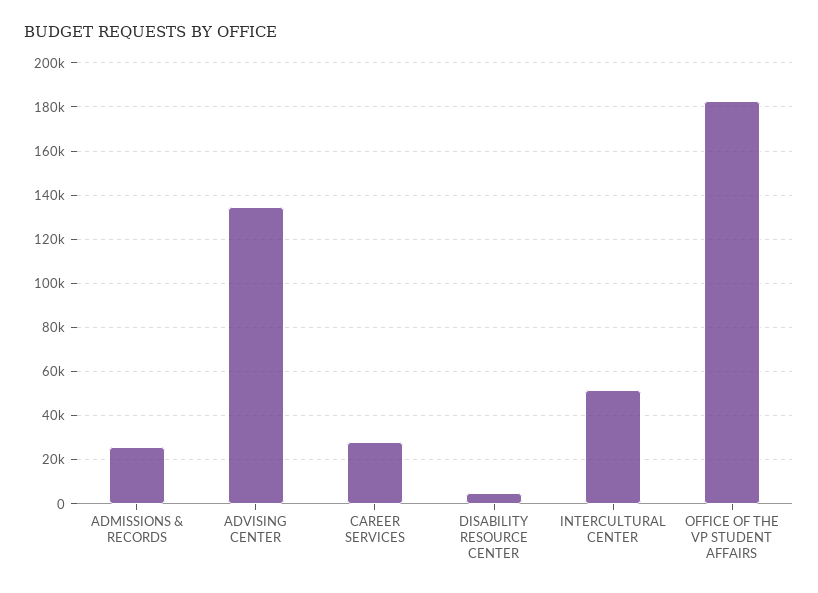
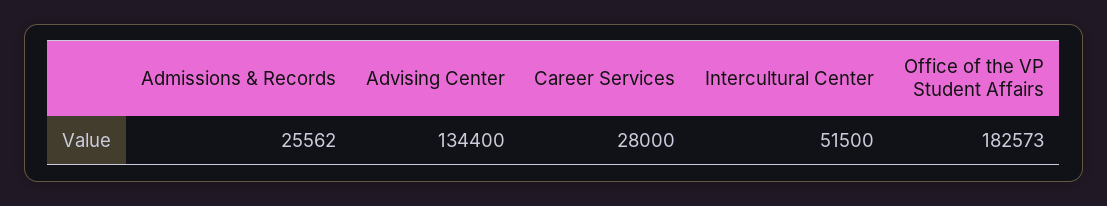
  {
    "ADMISSIONS & RECORDS": 25562,
    "ADVISING CENTER": 134400,
    "CAREER SERVICES": 28000,
-   "DISABILITY RESOURCE CENTER": 5000,
    "INTERCULTURAL CENTER": 51500,
    "OFFICE OF THE VP STUDENT AFFAIRS": 182573
  }

